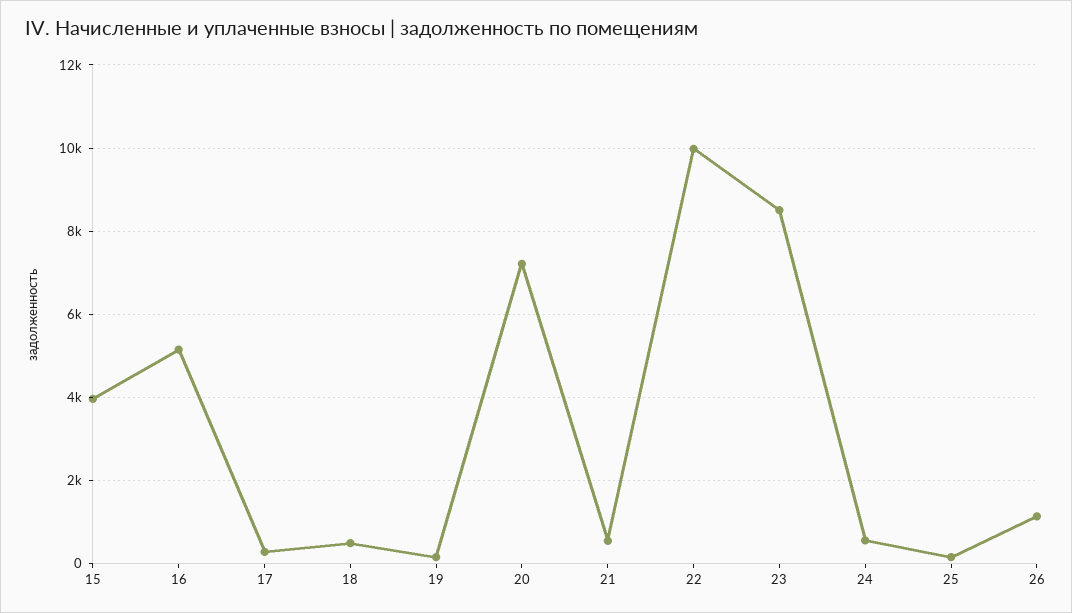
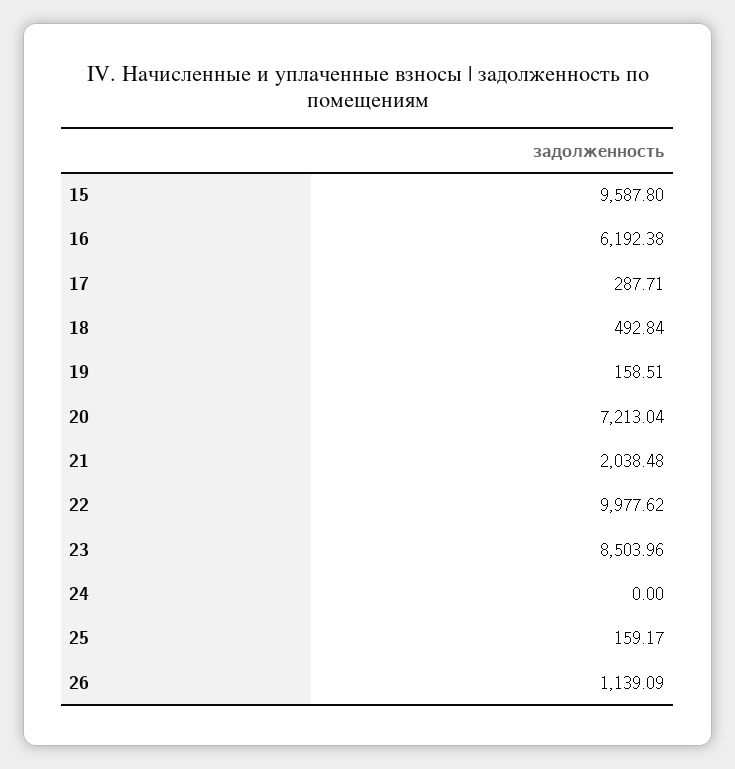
  {
-   "15": 4000,
+   "15": 9587.8,
-   "16": 5200,
+   "16": 6192.38,
    "17": 287.71,
    "18": 492.84,
    "19": 158.51,
    "20": 7213.04,
-   "21": 600,
+   "21": 2038.48,
    "22": 9977.62,
    "23": 8503.96,
-   "24": 600,
+   "24": 0,
    "25": 159.17,
    "26": 1139.09
  }

